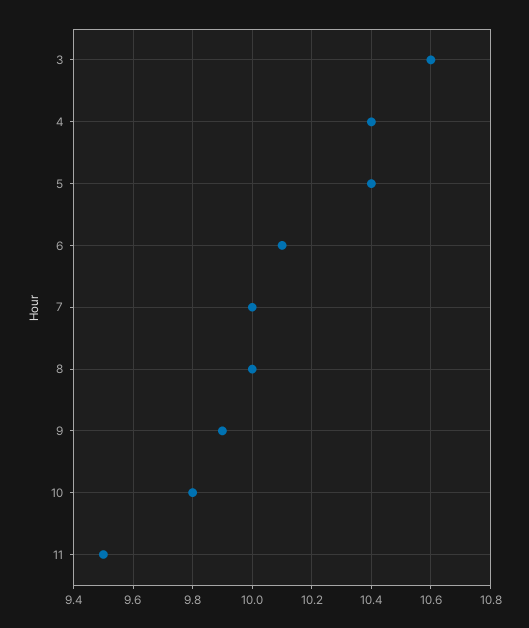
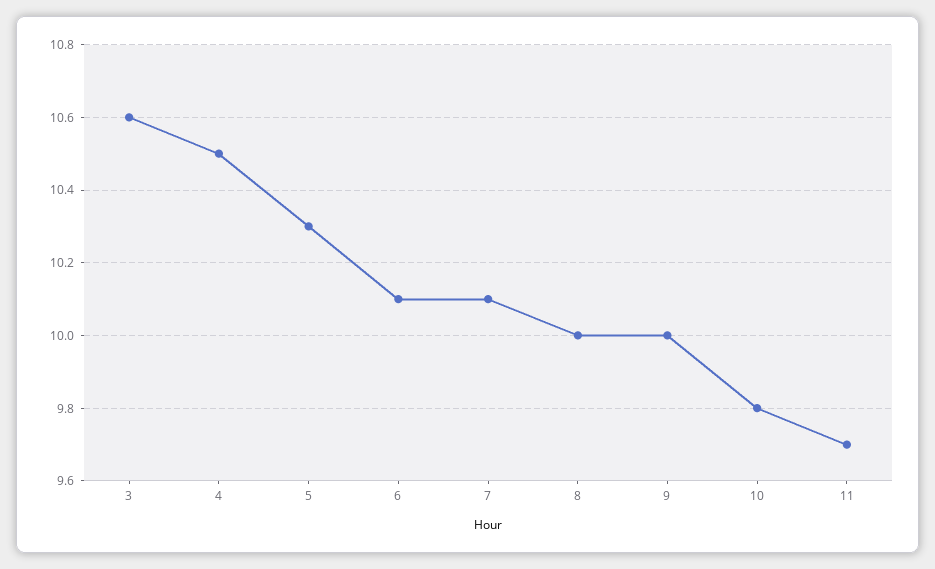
  {
    "3": 10.6,
-   "4": 10.4,
+   "4": 10.5,
-   "5": 10.4,
+   "5": 10.3,
    "6": 10.1,
-   "7": 10,
+   "7": 10.1,
    "8": 10,
-   "9": 9.9,
+   "9": 10,
    "10": 9.8,
-   "11": 9.5
+   "11": 9.7
  }

